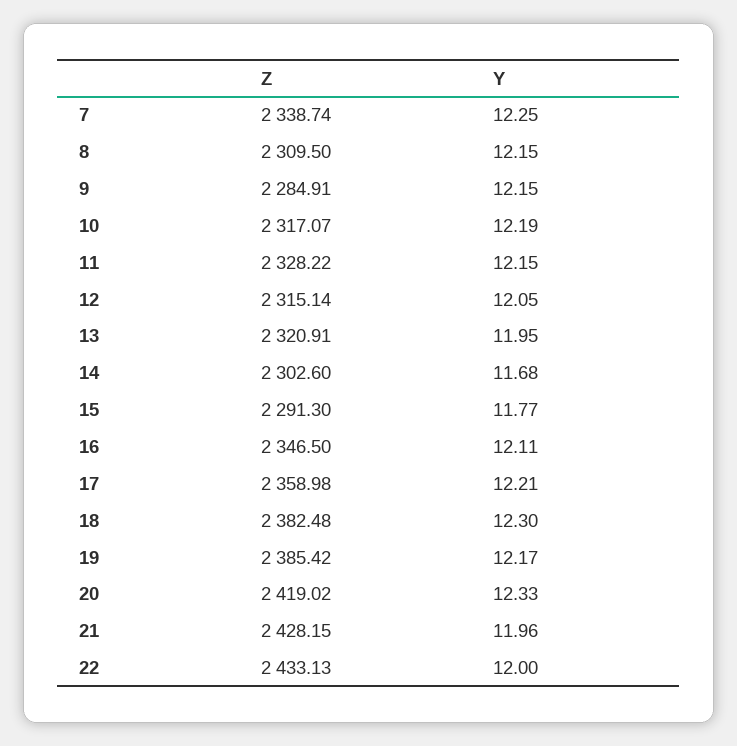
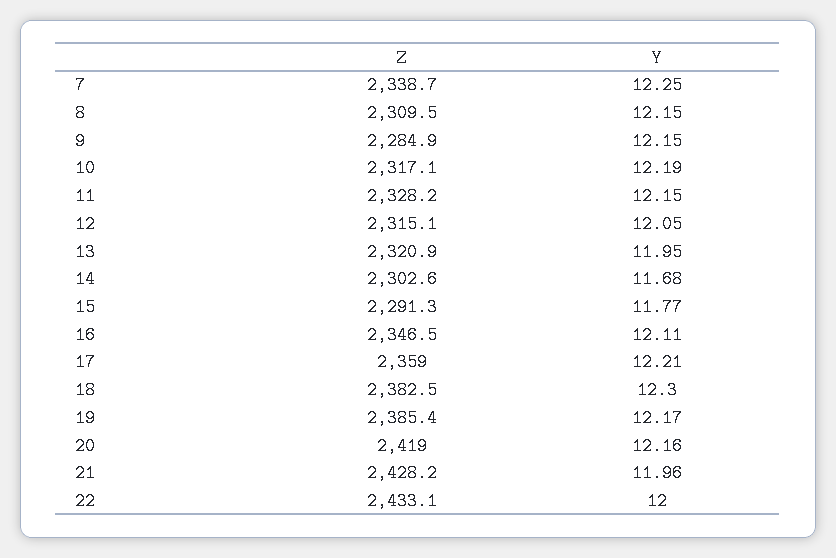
  {
    "Z": {
      "7": 2338.74,
      "8": 2309.5,
      "9": 2284.91,
      "10": 2317.07,
      "11": 2328.22,
      "12": 2315.14,
      "13": 2320.91,
      "14": 2302.6,
      "15": 2291.3,
      "16": 2346.5,
      "17": 2358.98,
      "18": 2382.48,
      "19": 2385.42,
      "20": 2419.02,
      "21": 2428.15,
      "22": 2433.13
    },
    "Y": {
      "7": 12.25,
      "8": 12.15,
      "9": 12.15,
      "10": 12.19,
      "11": 12.15,
      "12": 12.05,
      "13": 11.95,
      "14": 11.68,
      "15": 11.77,
      "16": 12.11,
      "17": 12.21,
      "18": 12.3,
      "19": 12.17,
-     "20": 12.33,
+     "20": 12.16,
      "21": 11.96,
      "22": 12
    }
  }

